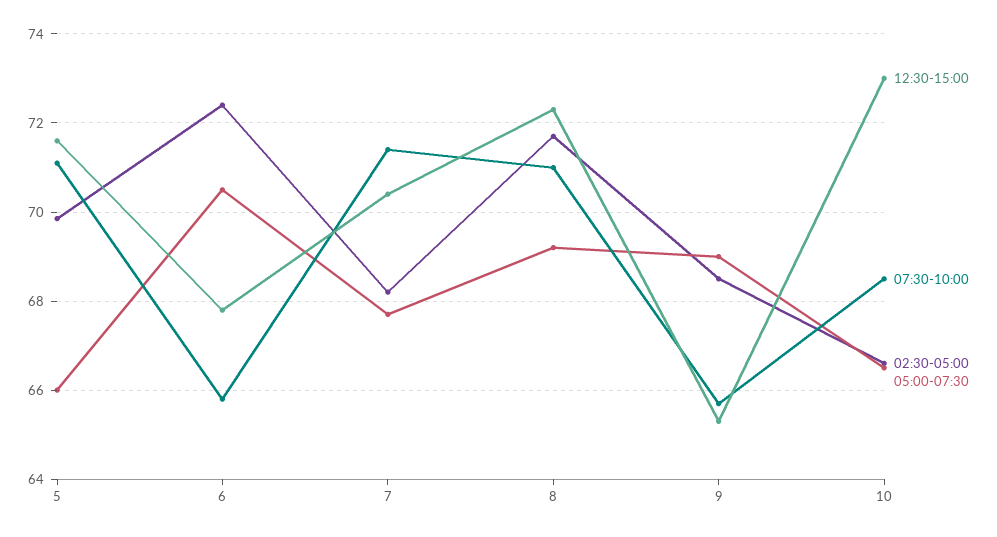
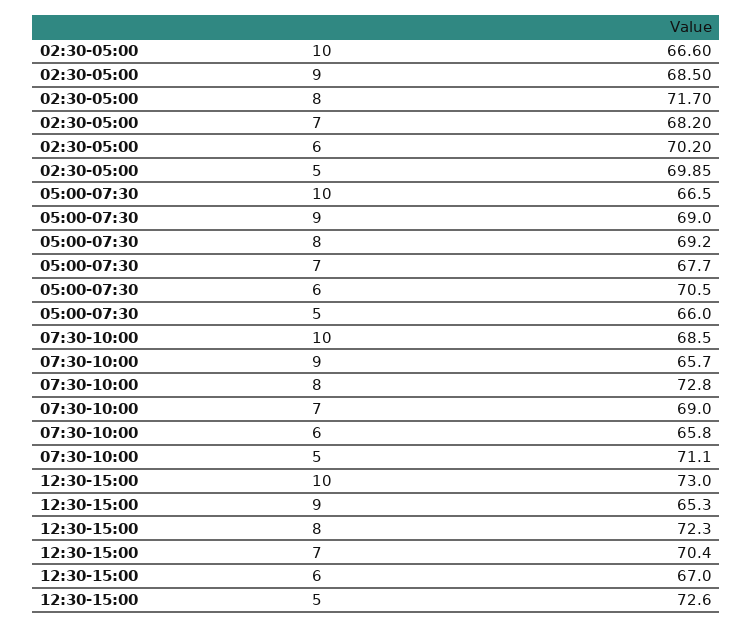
  {
    "12:30-15:00": {
-     "5": 71.6,
+     "5": 72.6,
-     "6": 67.8,
+     "6": 67,
      "7": 70.4,
      "8": 72.3,
      "9": 65.3,
      "10": 73
    },
    "07:30-10:00": {
      "5": 71.1,
      "6": 65.8,
-     "7": 71.4,
+     "7": 69,
-     "8": 71,
+     "8": 72.8,
      "9": 65.7,
      "10": 68.5
    },
    "02:30-05:00": {
      "5": 69.85,
-     "6": 72.4,
+     "6": 70.2,
      "7": 68.2,
      "8": 71.7,
      "9": 68.5,
      "10": 66.6
    },
    "05:00-07:30": {
      "5": 66,
      "6": 70.5,
      "7": 67.7,
      "8": 69.2,
      "9": 69,
      "10": 66.5
    }
  }

